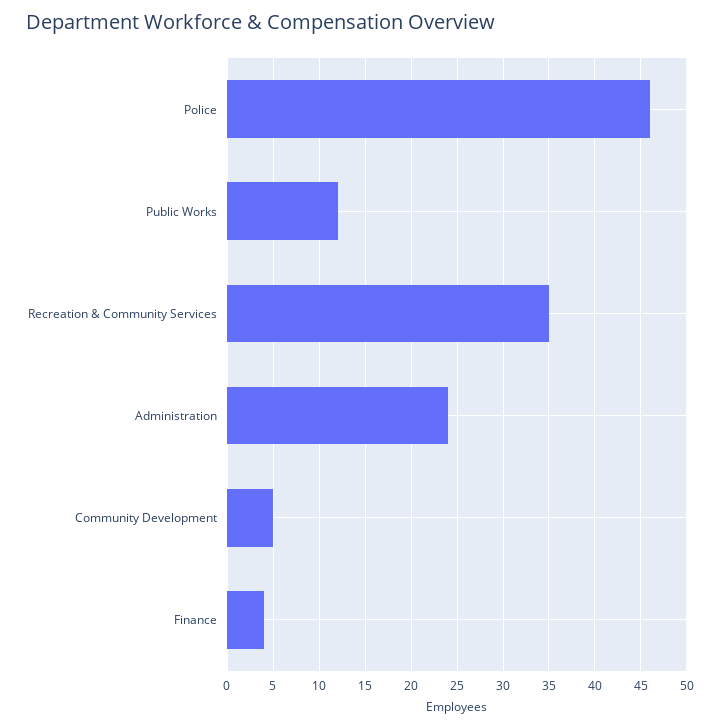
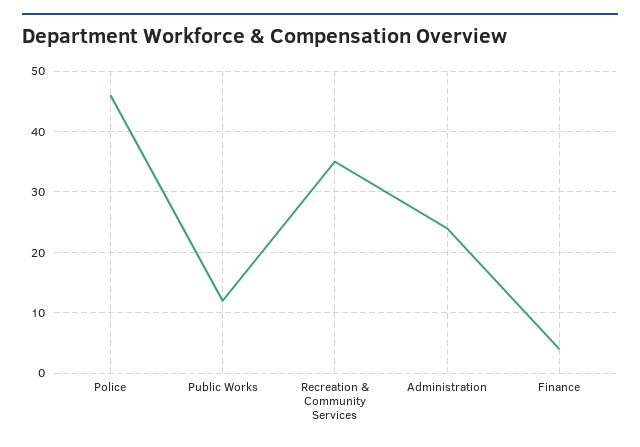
  {
    "Police": 46,
    "Public Works": 12,
    "Recreation & Community Services": 35,
    "Administration": 24,
-   "Community Development": 5,
    "Finance": 4
  }

